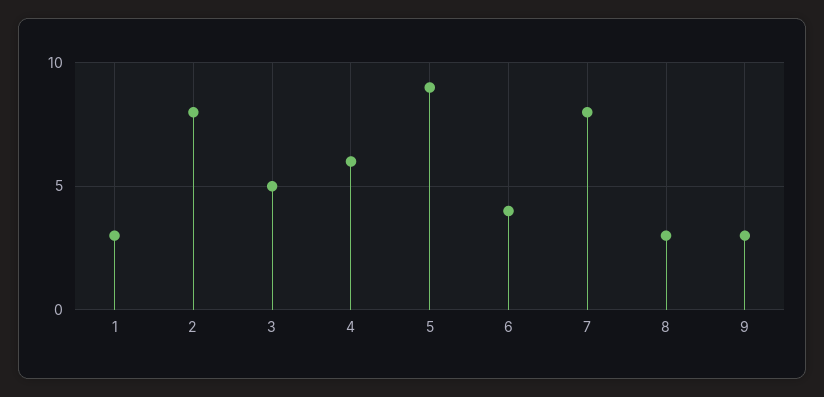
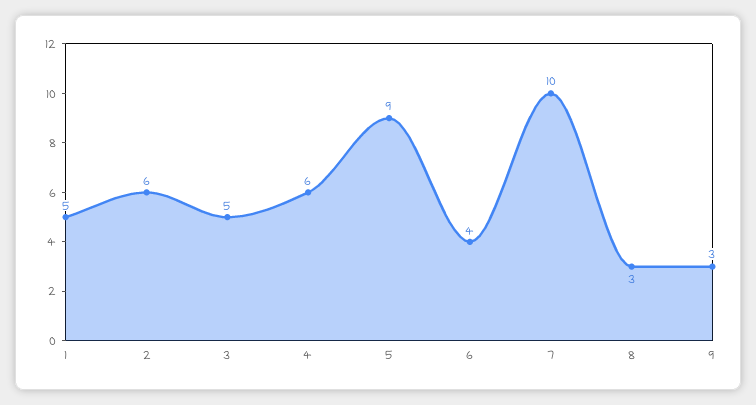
  {
-   "1": 3,
+   "1": 5,
-   "2": 8,
+   "2": 6,
    "3": 5,
    "4": 6,
    "5": 9,
    "6": 4,
-   "7": 8,
+   "7": 10,
    "8": 3,
    "9": 3
  }

